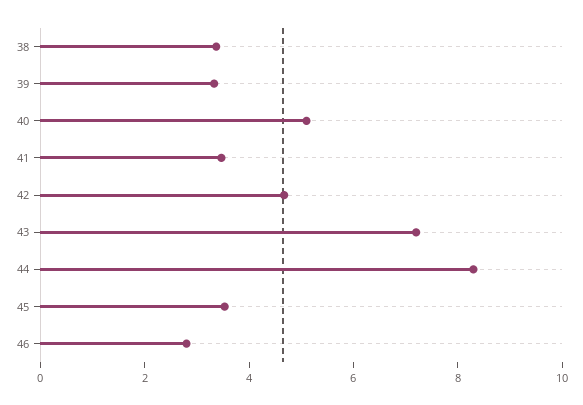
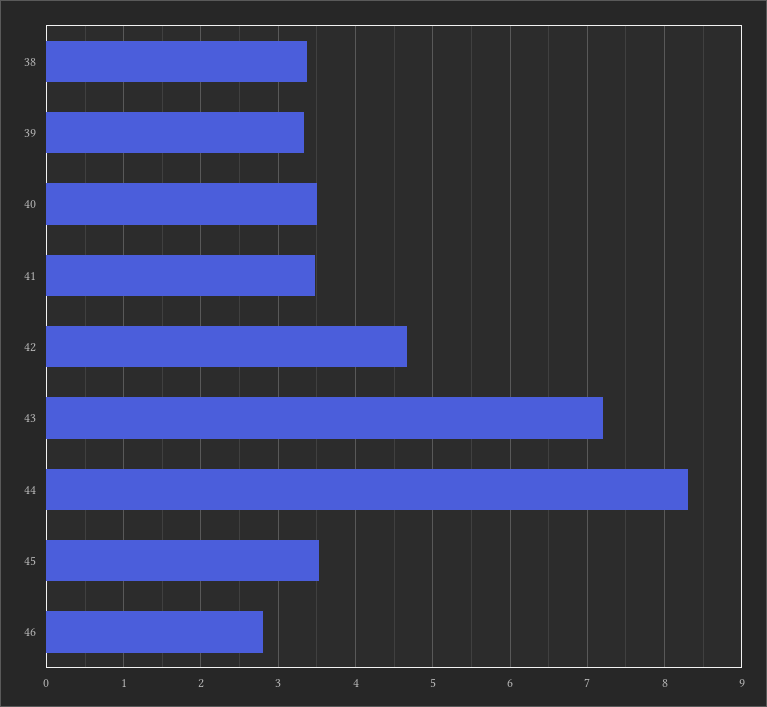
  {
    "38": 3.4,
    "39": 3.3,
-   "40": 5,
+   "40": 3.5,
    "41": 3.5,
    "42": 4.7,
    "43": 7.2,
    "44": 8.3,
    "45": 3.5,
    "46": 2.8
  }

